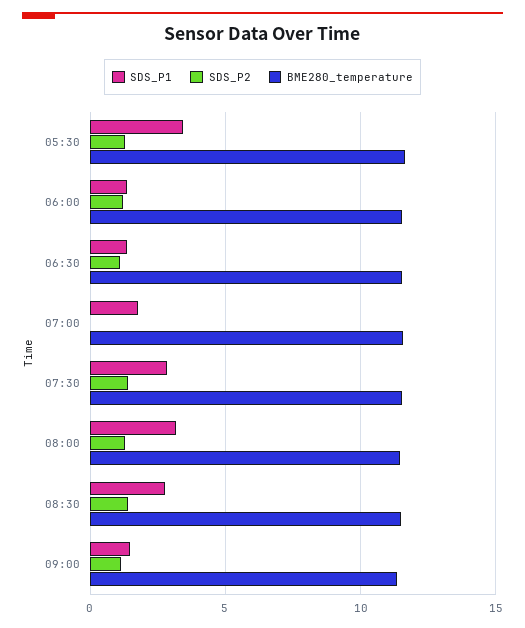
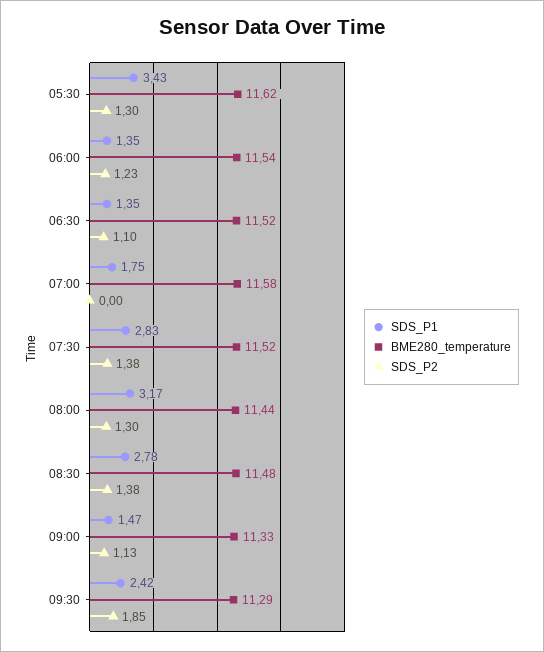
  {
    "SDS_P1": {
      "05:30": 3.43,
      "06:00": 1.35,
      "06:30": 1.35,
      "07:00": 1.75,
      "07:30": 2.83,
      "08:00": 3.17,
      "08:30": 2.78,
-     "09:00": 1.47
+     "09:00": 1.47,
+     "09:30": 2.42
    },
    "SDS_P2": {
      "05:30": 1.3,
      "06:00": 1.23,
      "06:30": 1.1,
      "07:00": 0,
      "07:30": 1.38,
      "08:00": 1.3,
      "08:30": 1.38,
-     "09:00": 1.13
+     "09:00": 1.13,
+     "09:30": 1.85
    },
    "BME280_temperature": {
      "05:30": 11.62,
      "06:00": 11.54,
      "06:30": 11.52,
      "07:00": 11.58,
      "07:30": 11.52,
      "08:00": 11.44,
      "08:30": 11.48,
-     "09:00": 11.33
+     "09:00": 11.33,
+     "09:30": 11.29
    }
  }

